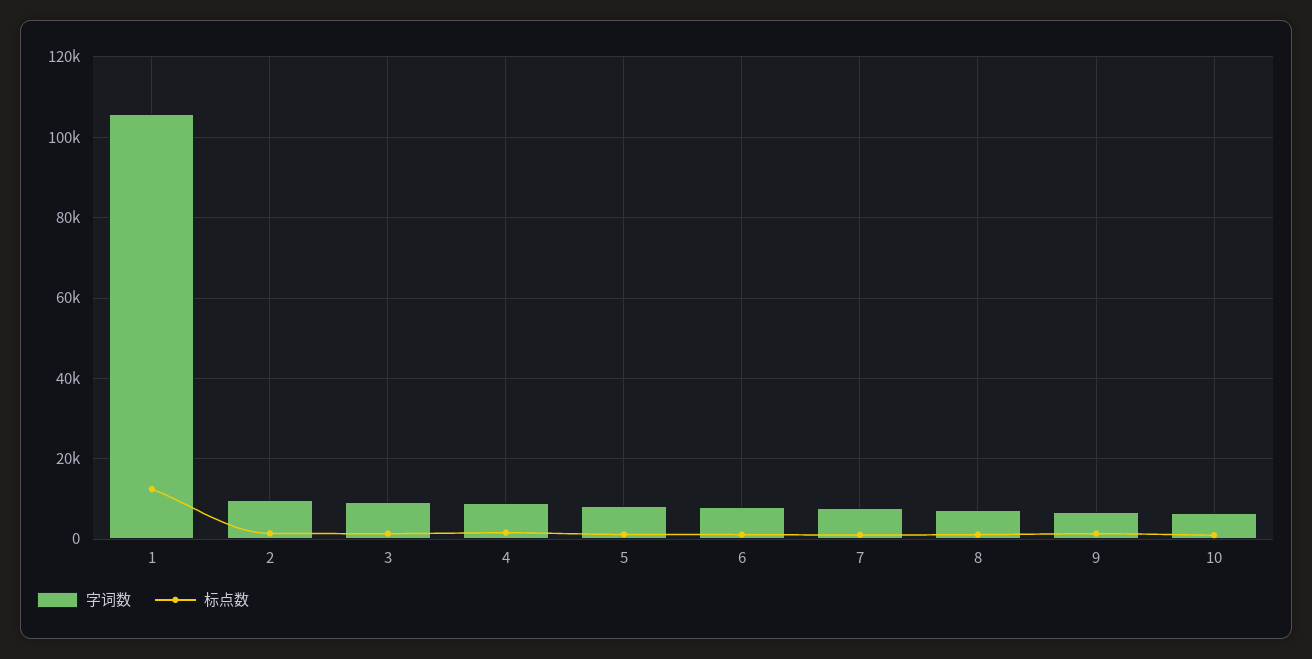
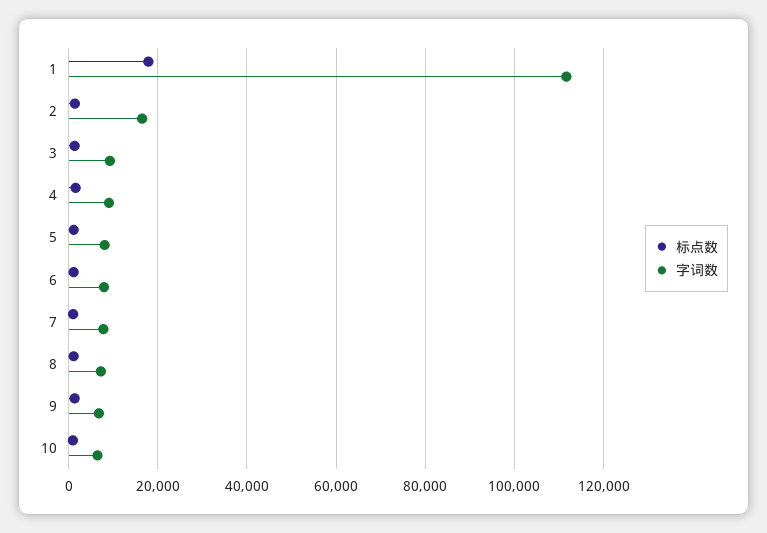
  {
    "字词数": {
-     "1": 106000,
+     "1": 112000,
-     "2": 10000,
+     "2": 16000,
      "3": 10000,
      "4": 10000,
      "5": 8000,
      "6": 8000,
      "7": 8000,
      "8": 8000,
      "9": 6000,
      "10": 6000
    },
    "标点数": {
-     "1": 12000,
+     "1": 18000,
      "2": 2000,
      "3": 2000,
      "4": 2000,
      "5": 2000,
      "6": 2000,
      "7": 2000,
      "8": 2000,
      "9": 2000,
      "10": 0
    }
  }

